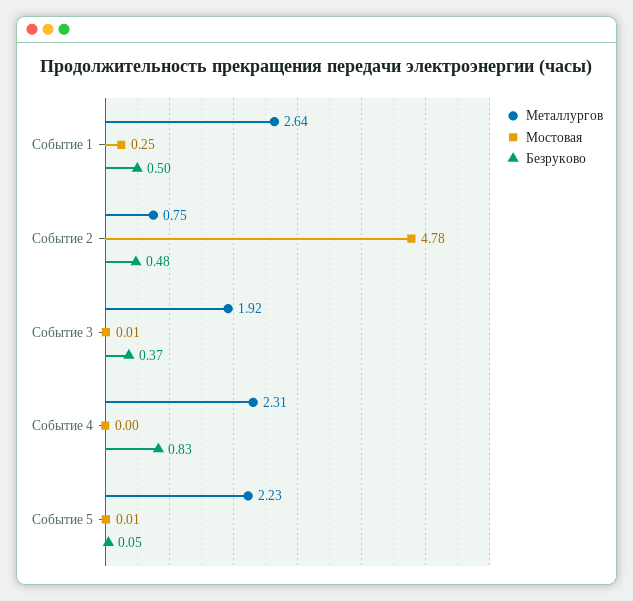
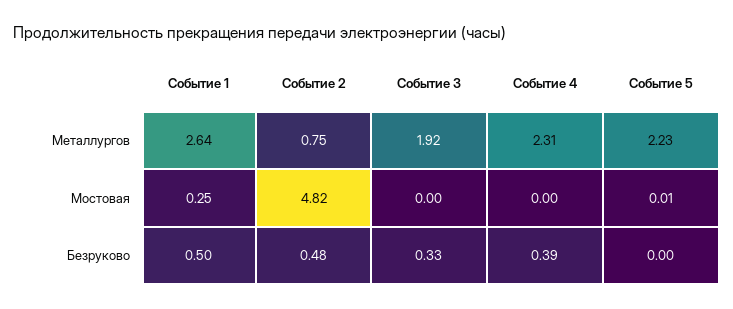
  {
    "Металлургов": {
      "Событие 1": 2.64,
      "Событие 2": 0.75,
      "Событие 3": 1.92,
      "Событие 4": 2.31,
      "Событие 5": 2.23
    },
    "Мостовая": {
      "Событие 1": 0.25,
-     "Событие 2": 4.78,
+     "Событие 2": 4.82,
-     "Событие 3": 0.01,
+     "Событие 3": 0,
      "Событие 4": 0,
      "Событие 5": 0.01
    },
    "Безруково": {
      "Событие 1": 0.5,
      "Событие 2": 0.48,
-     "Событие 3": 0.37,
+     "Событие 3": 0.33,
-     "Событие 4": 0.83,
+     "Событие 4": 0.39,
-     "Событие 5": 0.05
+     "Событие 5": 0
    }
  }

